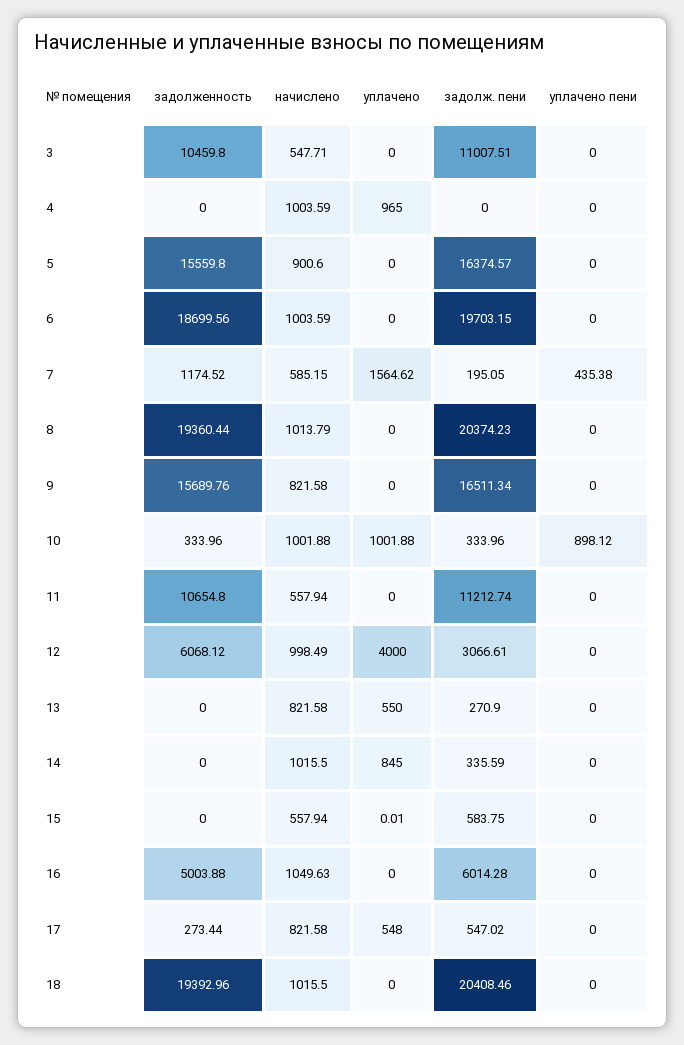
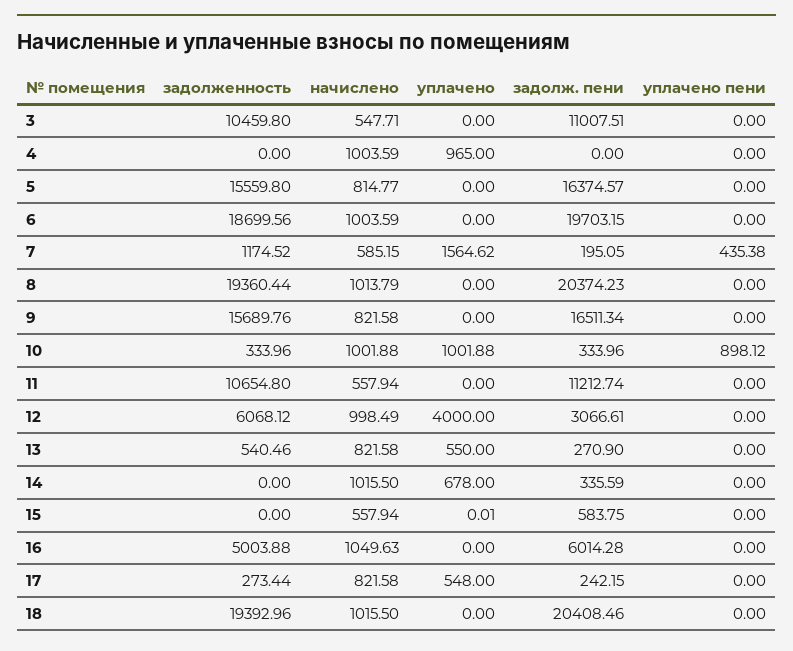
  {
    "задолженность": {
      "3": 10459.8,
      "4": 0,
      "5": 15559.8,
      "6": 18699.56,
      "7": 1174.52,
      "8": 19360.44,
      "9": 15689.76,
      "10": 333.96,
      "11": 10654.8,
      "12": 6068.12,
-     "13": 0,
+     "13": 540.46,
      "14": 0,
      "15": 0,
      "16": 5003.88,
      "17": 273.44,
      "18": 19392.96
    },
    "начислено": {
      "3": 547.71,
      "4": 1003.59,
-     "5": 900.6,
+     "5": 814.77,
      "6": 1003.59,
      "7": 585.15,
      "8": 1013.79,
      "9": 821.58,
      "10": 1001.88,
      "11": 557.94,
      "12": 998.49,
      "13": 821.58,
      "14": 1015.5,
      "15": 557.94,
      "16": 1049.63,
      "17": 821.58,
      "18": 1015.5
    },
    "уплачено": {
      "3": 0,
      "4": 965,
      "5": 0,
      "6": 0,
      "7": 1564.62,
      "8": 0,
      "9": 0,
      "10": 1001.88,
      "11": 0,
      "12": 4000,
      "13": 550,
-     "14": 845,
+     "14": 678,
      "15": 0.01,
      "16": 0,
      "17": 548,
      "18": 0
    },
    "задолж. пени": {
      "3": 11007.51,
      "4": 0,
      "5": 16374.57,
      "6": 19703.15,
      "7": 195.05,
      "8": 20374.23,
      "9": 16511.34,
      "10": 333.96,
      "11": 11212.74,
      "12": 3066.61,
      "13": 270.9,
      "14": 335.59,
      "15": 583.75,
      "16": 6014.28,
-     "17": 547.02,
+     "17": 242.15,
      "18": 20408.46
    },
    "уплачено пени": {
      "3": 0,
      "4": 0,
      "5": 0,
      "6": 0,
      "7": 435.38,
      "8": 0,
      "9": 0,
      "10": 898.12,
      "11": 0,
      "12": 0,
      "13": 0,
      "14": 0,
      "15": 0,
      "16": 0,
      "17": 0,
      "18": 0
    }
  }

